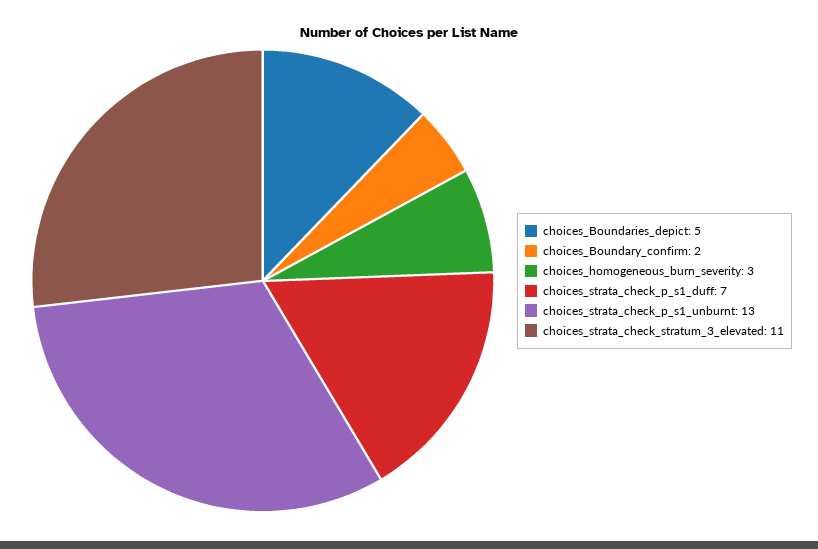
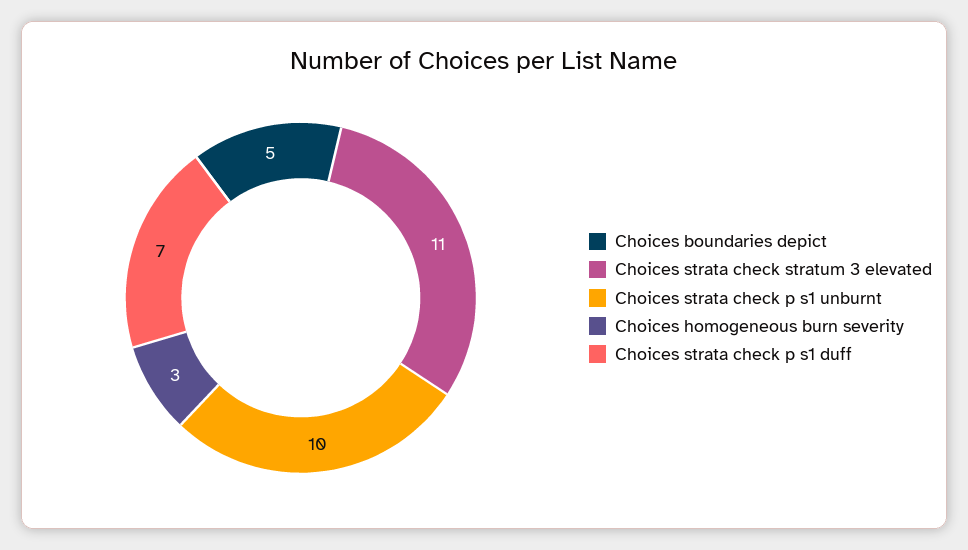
  {
    "choices_Boundaries_depict": 5,
-   "choices_Boundary_confirm": 2,
    "choices_homogeneous_burn_severity": 3,
    "choices_strata_check_p_s1_duff": 7,
-   "choices_strata_check_p_s1_unburnt": 13,
+   "choices_strata_check_p_s1_unburnt": 10,
    "choices_strata_check_stratum_3_elevated": 11
  }

